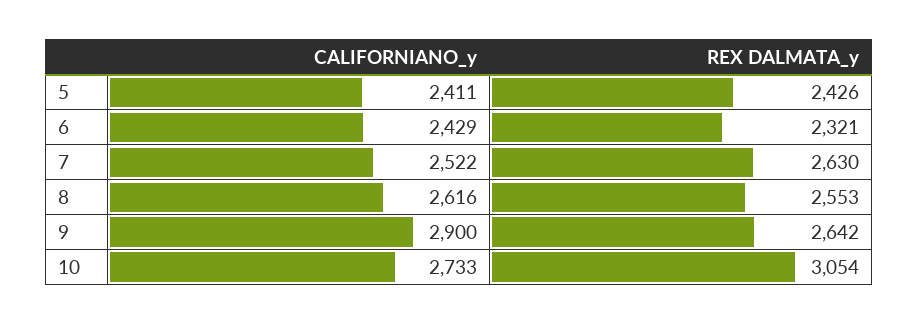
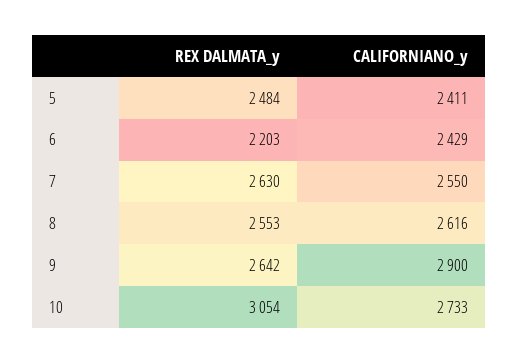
  {
    "CALIFORNIANO_y": {
      "5": 2411,
      "6": 2429,
-     "7": 2522,
+     "7": 2550,
      "8": 2616,
      "9": 2900,
      "10": 2733
    },
    "REX DALMATA_y": {
-     "5": 2426,
+     "5": 2484,
-     "6": 2321,
+     "6": 2203,
      "7": 2630,
      "8": 2553,
      "9": 2642,
      "10": 3054
    }
  }

